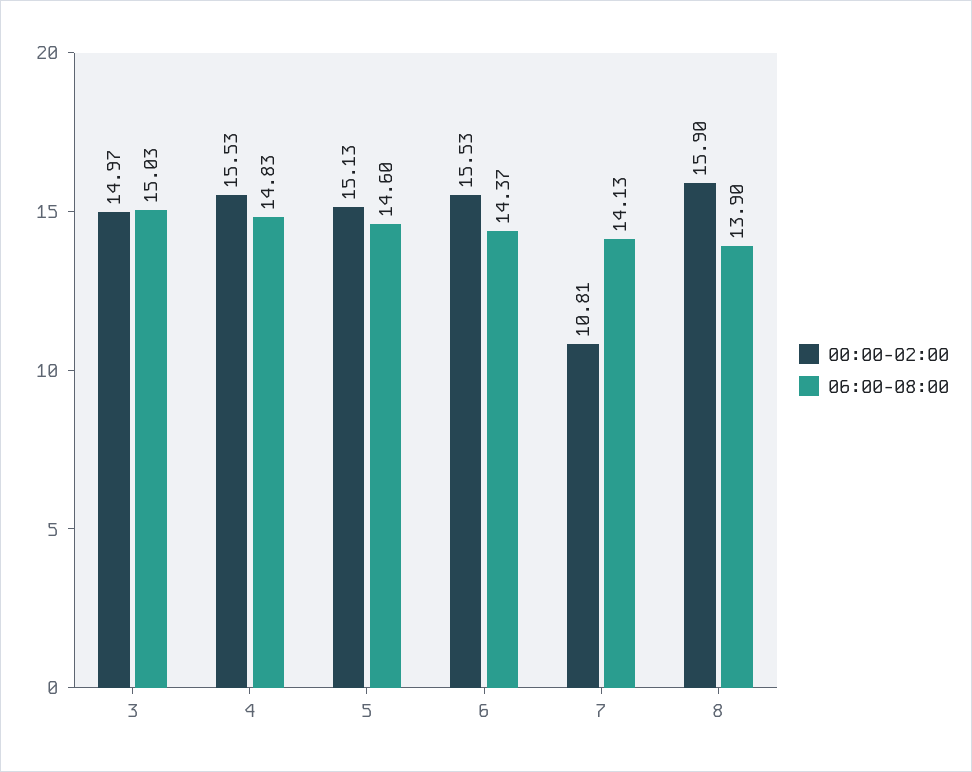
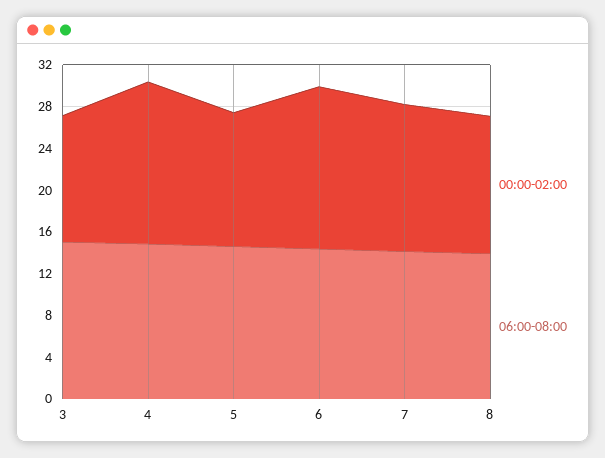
  {
    "00:00-02:00": {
-     "3": 14.97,
+     "3": 12,
      "4": 15.53,
-     "5": 15.13,
+     "5": 13,
      "6": 15.53,
-     "7": 10.81,
+     "7": 14,
-     "8": 15.9
+     "8": 13
    },
    "06:00-08:00": {
      "3": 15.03,
      "4": 14.83,
      "5": 14.6,
      "6": 14.37,
      "7": 14.13,
      "8": 13.9
    }
  }

